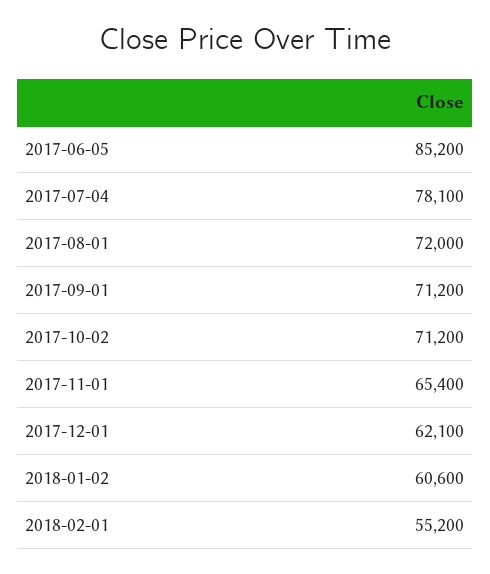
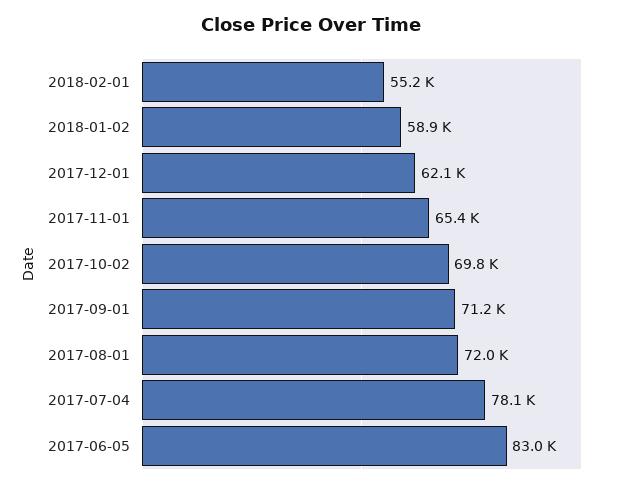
  {
-   "2017-06-05": 85200,
+   "2017-06-05": 83000,
    "2017-07-04": 78100,
    "2017-08-01": 72000,
    "2017-09-01": 71200,
-   "2017-10-02": 71200,
+   "2017-10-02": 69800,
    "2017-11-01": 65400,
    "2017-12-01": 62100,
-   "2018-01-02": 60600,
+   "2018-01-02": 58900,
    "2018-02-01": 55200
  }

